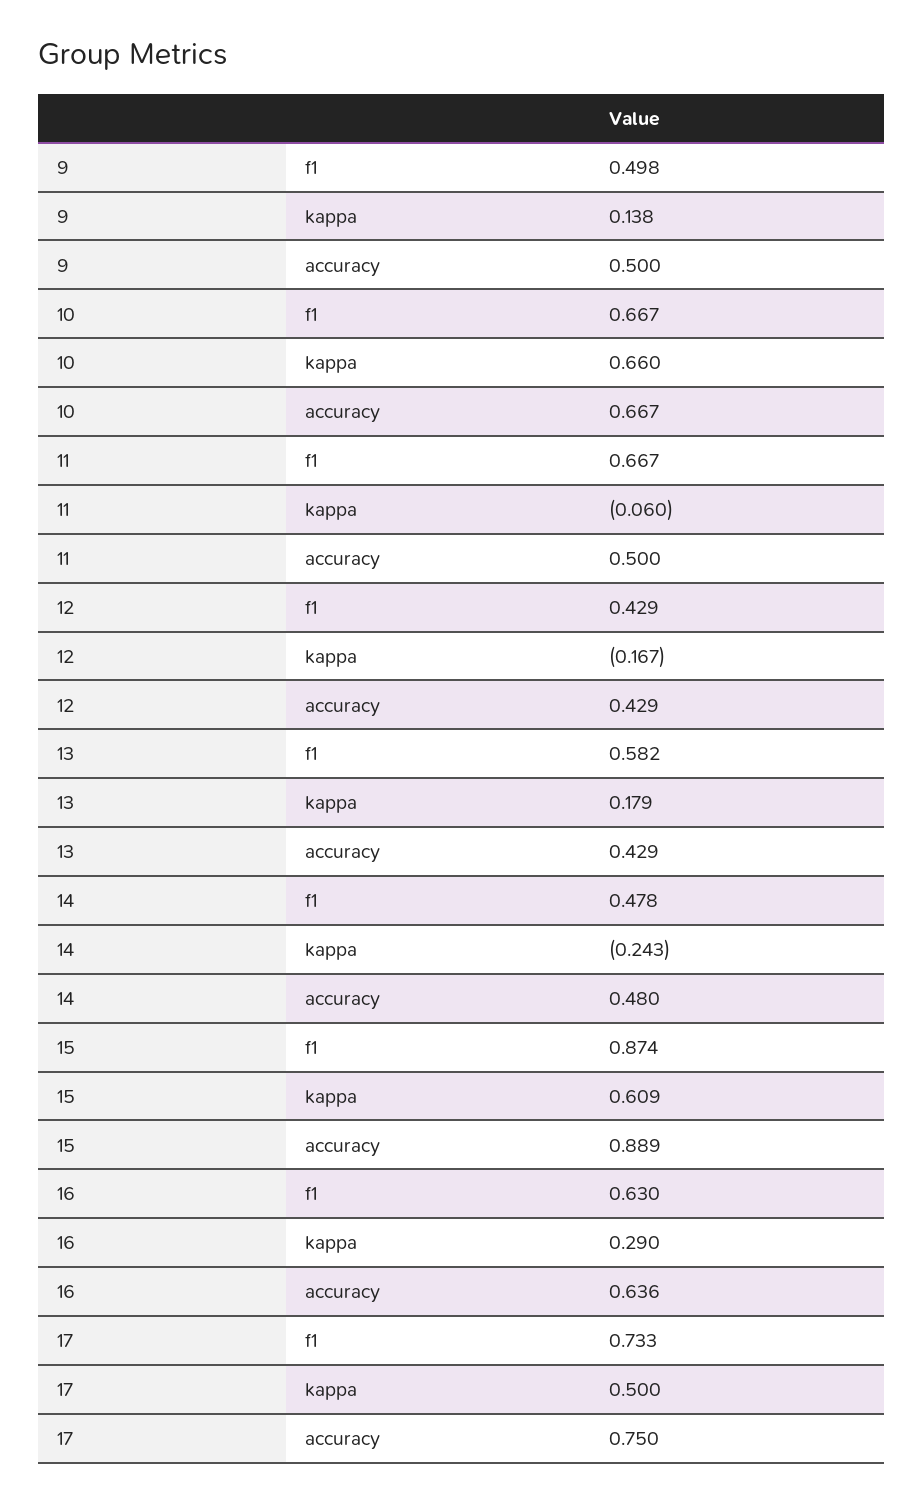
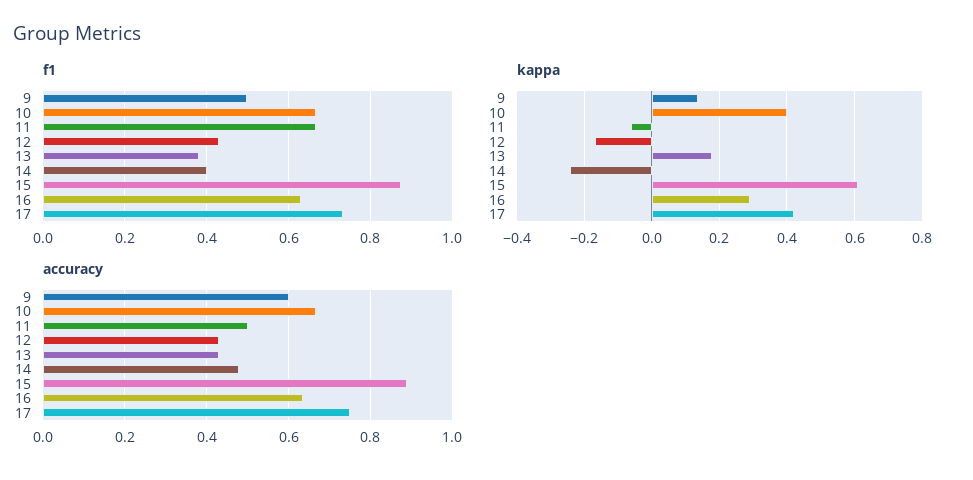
  {
    "f1": {
      "9": 0.498,
      "10": 0.667,
      "11": 0.667,
      "12": 0.429,
-     "13": 0.582,
+     "13": 0.38,
-     "14": 0.478,
+     "14": 0.4,
      "15": 0.874,
      "16": 0.63,
      "17": 0.733
    },
    "kappa": {
      "9": 0.138,
-     "10": 0.66,
+     "10": 0.4,
      "11": -0.06,
      "12": -0.167,
      "13": 0.179,
      "14": -0.243,
      "15": 0.609,
      "16": 0.29,
-     "17": 0.5
+     "17": 0.42
    },
    "accuracy": {
-     "9": 0.5,
+     "9": 0.6,
      "10": 0.667,
      "11": 0.5,
      "12": 0.429,
      "13": 0.429,
      "14": 0.48,
      "15": 0.889,
      "16": 0.636,
      "17": 0.75
    }
  }

